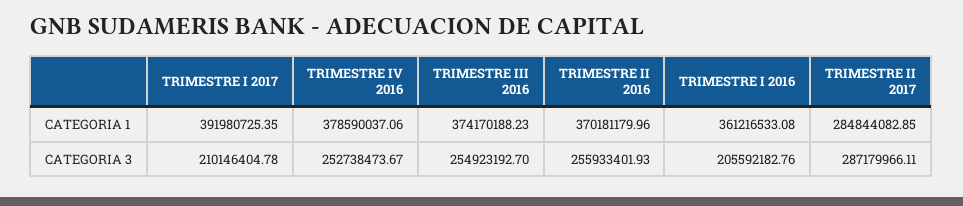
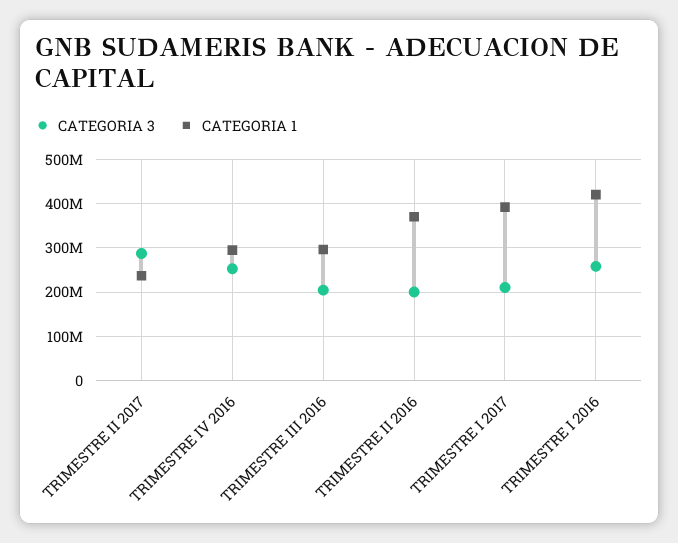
  {
    "CATEGORIA 1": {
      "TRIMESTRE I 2017": 391980725.35,
-     "TRIMESTRE IV 2016": 378590037.06,
+     "TRIMESTRE IV 2016": 300000000,
-     "TRIMESTRE III 2016": 374170188.23,
+     "TRIMESTRE III 2016": 300000000,
      "TRIMESTRE II 2016": 370181179.96,
-     "TRIMESTRE I 2016": 361216533.08,
+     "TRIMESTRE I 2016": 420000000,
-     "TRIMESTRE II 2017": 284844082.85
+     "TRIMESTRE II 2017": 240000000
    },
    "CATEGORIA 3": {
      "TRIMESTRE I 2017": 210146404.78,
      "TRIMESTRE IV 2016": 252738473.67,
-     "TRIMESTRE III 2016": 254923192.7,
+     "TRIMESTRE III 2016": 200000000,
-     "TRIMESTRE II 2016": 255933401.93,
+     "TRIMESTRE II 2016": 200000000,
-     "TRIMESTRE I 2016": 205592182.76,
+     "TRIMESTRE I 2016": 260000000,
      "TRIMESTRE II 2017": 287179966.11
    }
  }

